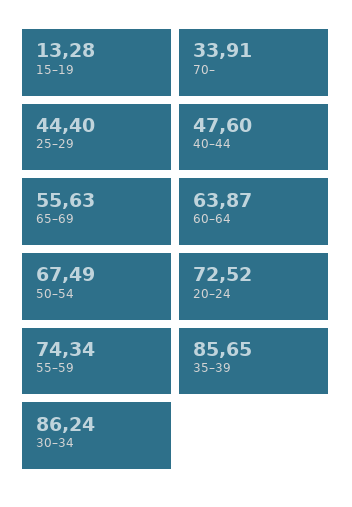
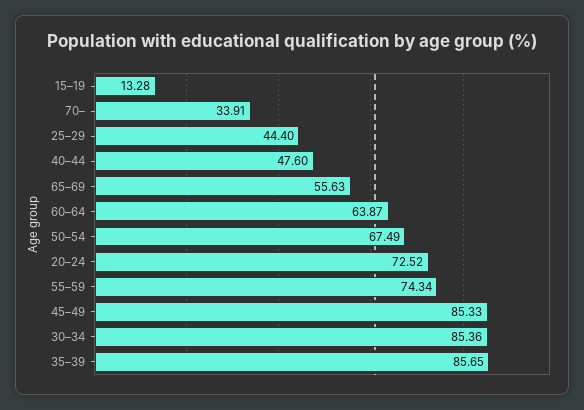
  {
    "15–19": 13.28,
    "70–": 33.91,
    "25–29": 44.4,
    "40–44": 47.6,
    "65–69": 55.63,
    "60–64": 63.87,
    "50–54": 67.49,
    "20–24": 72.52,
    "55–59": 74.34,
    "35–39": 85.65,
-   "30–34": 86.24
+   "30–34": 85.36,
+   "45–49": 85.33
  }

